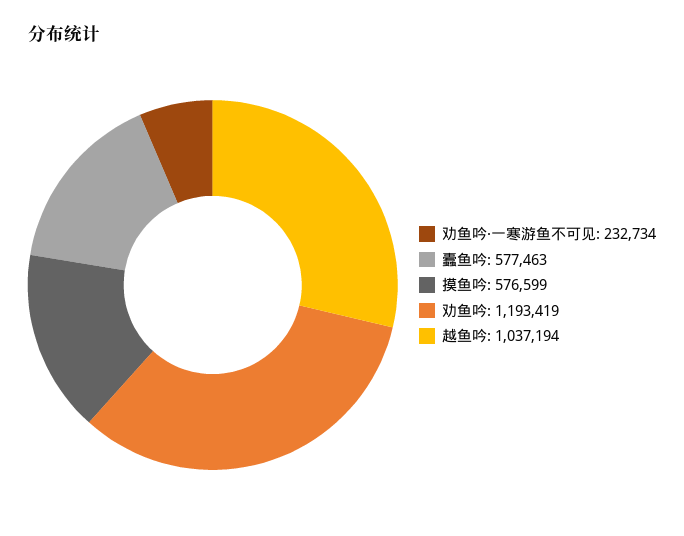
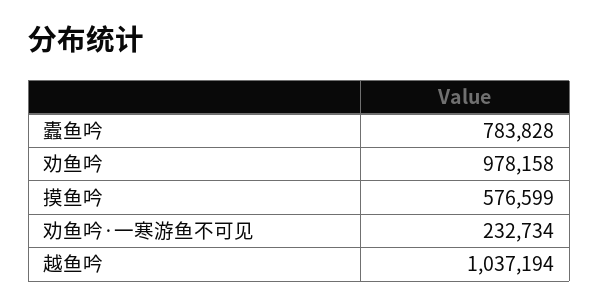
  {
    "劝鱼吟·一寒游鱼不可见": 232734,
-   "蠹鱼吟": 577463,
+   "蠹鱼吟": 783828,
    "摸鱼吟": 576599,
-   "劝鱼吟": 1193419,
+   "劝鱼吟": 978158,
    "越鱼吟": 1037194
  }

